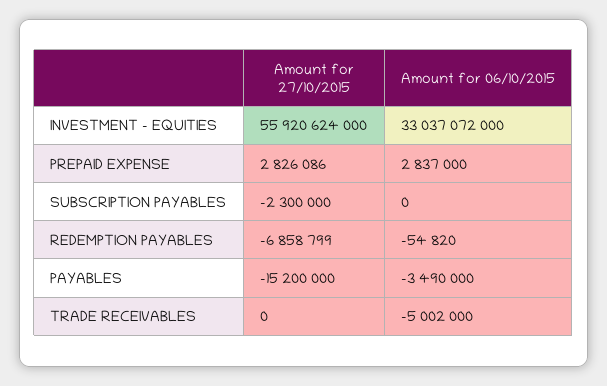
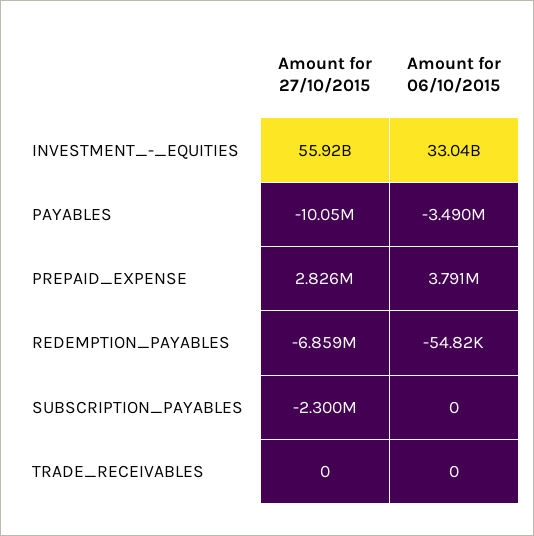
  {
    "Amount for 27/10/2015": {
      "INVESTMENT - EQUITIES": 55920624000,
      "PREPAID EXPENSE": 2826086,
      "SUBSCRIPTION PAYABLES": -2300000,
      "REDEMPTION PAYABLES": -6858799,
-     "PAYABLES": -15200000,
+     "PAYABLES": -10050000,
      "TRADE RECEIVABLES": 0
    },
    "Amount for 06/10/2015": {
      "INVESTMENT - EQUITIES": 33037072000,
-     "PREPAID EXPENSE": 2837000,
+     "PREPAID EXPENSE": 3791000,
      "SUBSCRIPTION PAYABLES": 0,
      "REDEMPTION PAYABLES": -54820,
      "PAYABLES": -3490000,
-     "TRADE RECEIVABLES": -5002000
+     "TRADE RECEIVABLES": 0
    }
  }

